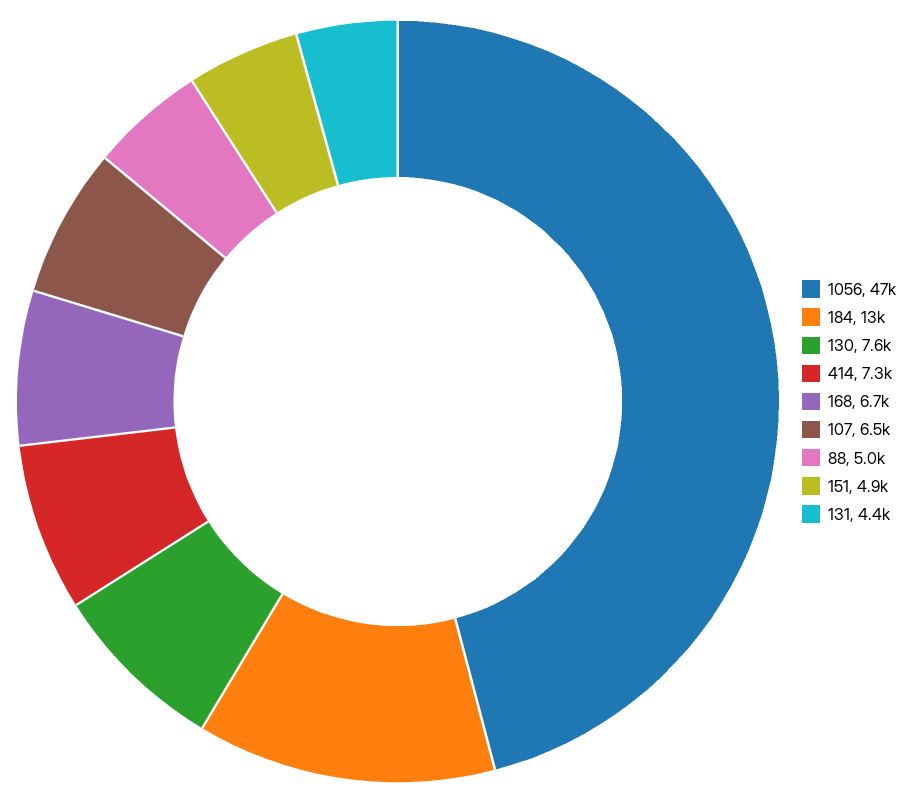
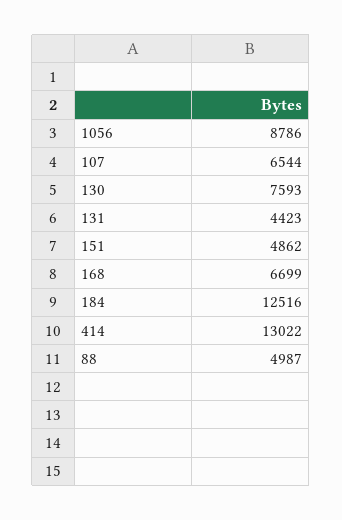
  {
-   "1056": 47000,
+   "1056": 8786,
    "184": 12516,
    "130": 7593,
-   "414": 7300,
+   "414": 13022,
    "168": 6699,
    "107": 6544,
    "88": 4987,
    "151": 4862,
    "131": 4423
  }

